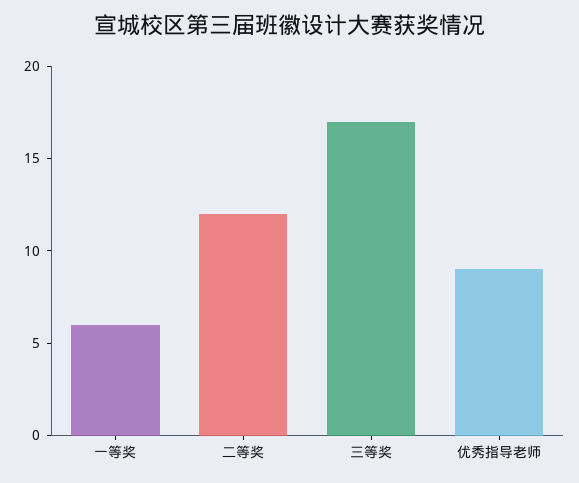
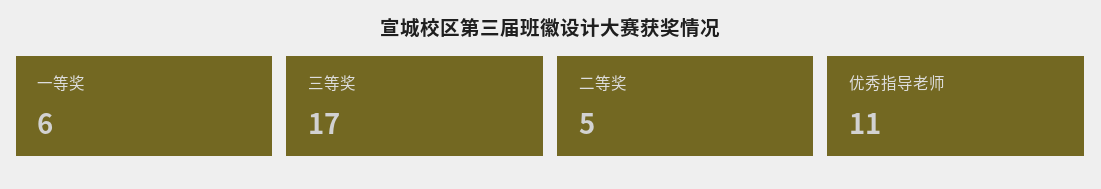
  {
    "一等奖": 6,
-   "二等奖": 12,
+   "二等奖": 5,
    "三等奖": 17,
-   "优秀指导老师": 9
+   "优秀指导老师": 11
  }

